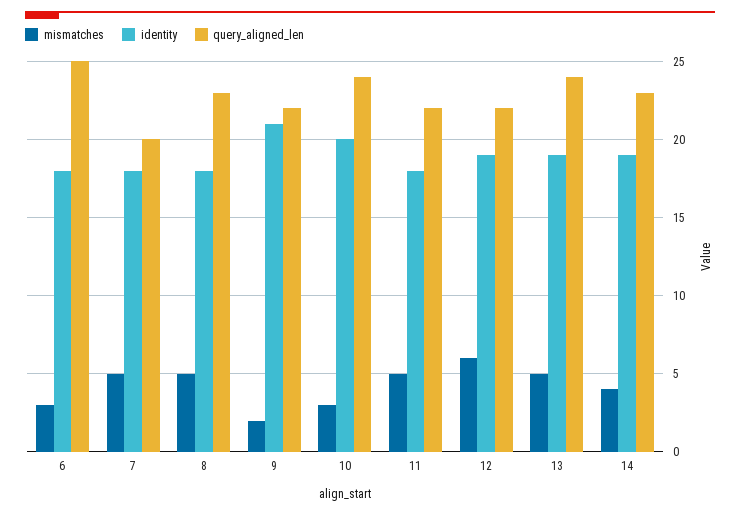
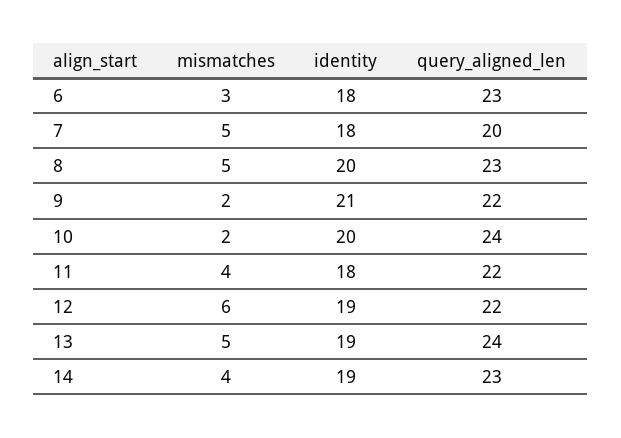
  {
    "mismatches": {
      "6": 3,
      "7": 5,
      "8": 5,
      "9": 2,
-     "10": 3,
+     "10": 2,
-     "11": 5,
+     "11": 4,
      "12": 6,
      "13": 5,
      "14": 4
    },
    "identity": {
      "6": 18,
      "7": 18,
-     "8": 18,
+     "8": 20,
      "9": 21,
      "10": 20,
      "11": 18,
      "12": 19,
      "13": 19,
      "14": 19
    },
    "query_aligned_len": {
-     "6": 25,
+     "6": 23,
      "7": 20,
      "8": 23,
      "9": 22,
      "10": 24,
      "11": 22,
      "12": 22,
      "13": 24,
      "14": 23
    }
  }

